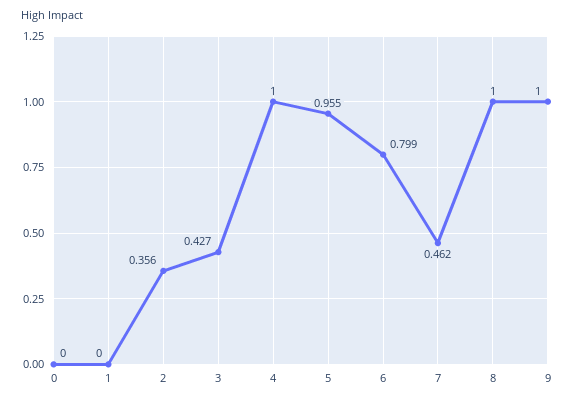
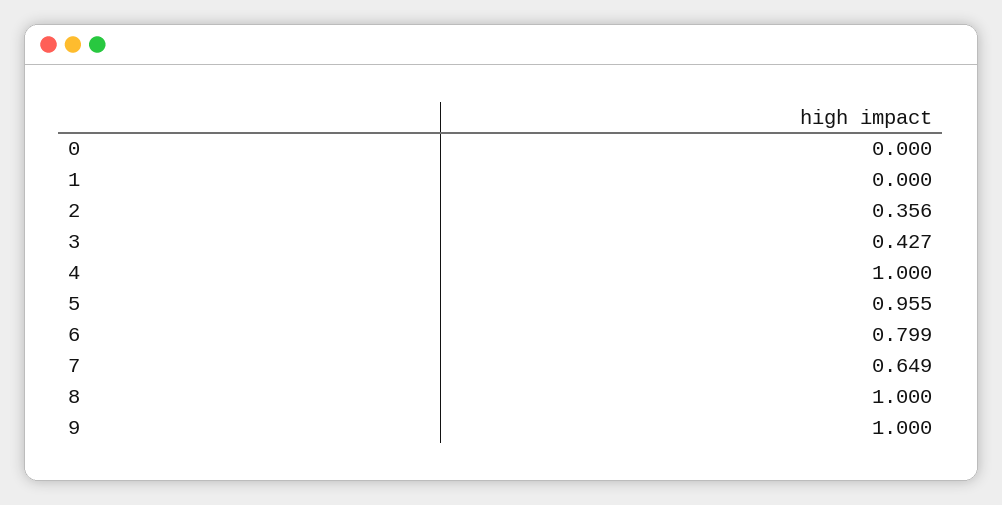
  {
    "0": 0,
    "1": 0,
    "2": 0.356,
    "3": 0.427,
    "4": 1,
    "5": 0.955,
    "6": 0.799,
-   "7": 0.462,
+   "7": 0.649,
    "8": 1,
    "9": 1
  }

